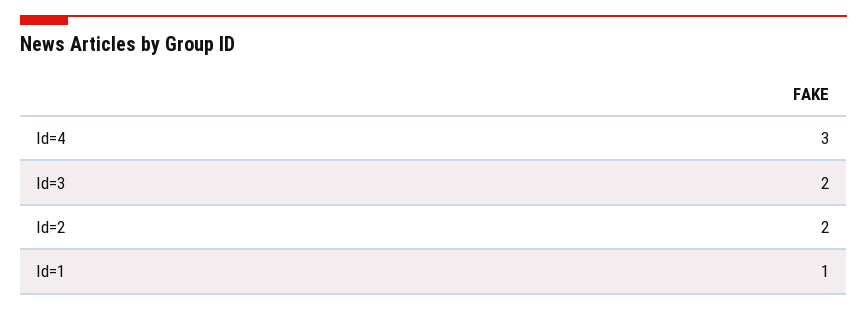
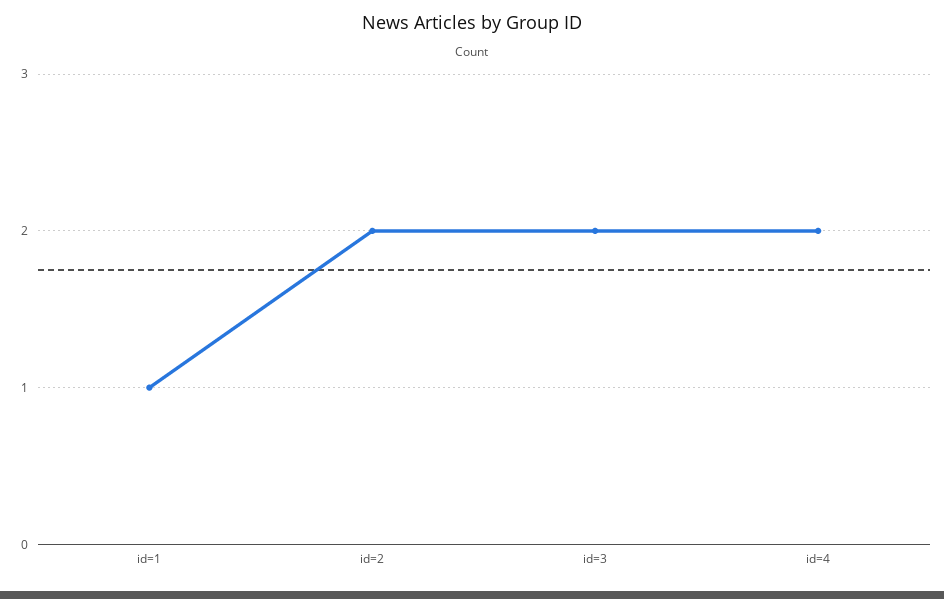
  {
-   "Id=4": 3,
+   "Id=4": 2,
    "Id=3": 2,
    "Id=2": 2,
    "Id=1": 1
  }

